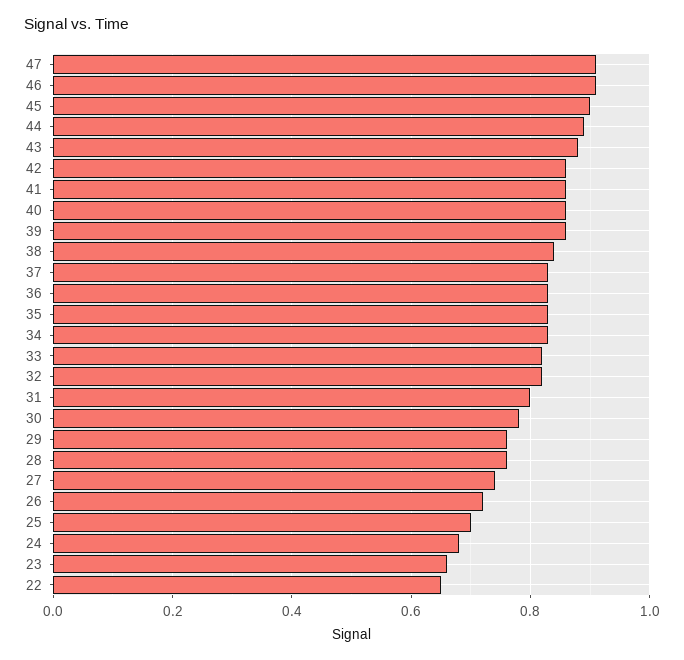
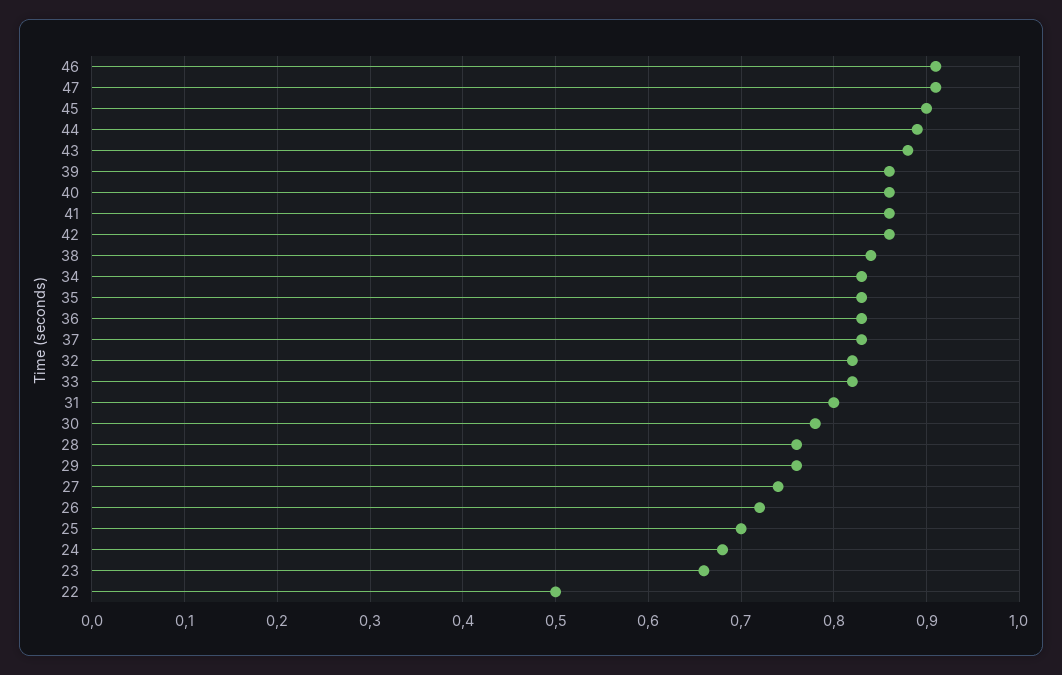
  {
    "47": 0.91,
    "46": 0.91,
    "45": 0.9,
    "44": 0.89,
    "43": 0.88,
    "42": 0.86,
    "41": 0.86,
    "40": 0.86,
    "39": 0.86,
    "38": 0.84,
    "37": 0.83,
    "36": 0.83,
    "35": 0.83,
    "34": 0.83,
    "33": 0.82,
    "32": 0.82,
    "31": 0.8,
    "30": 0.78,
    "29": 0.76,
    "28": 0.76,
    "27": 0.74,
    "26": 0.72,
    "25": 0.7,
    "24": 0.68,
    "23": 0.66,
-   "22": 0.65
+   "22": 0.5
  }

